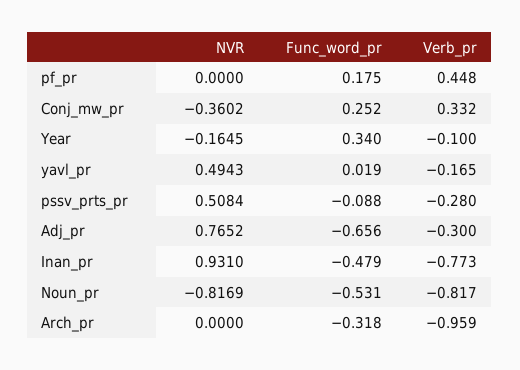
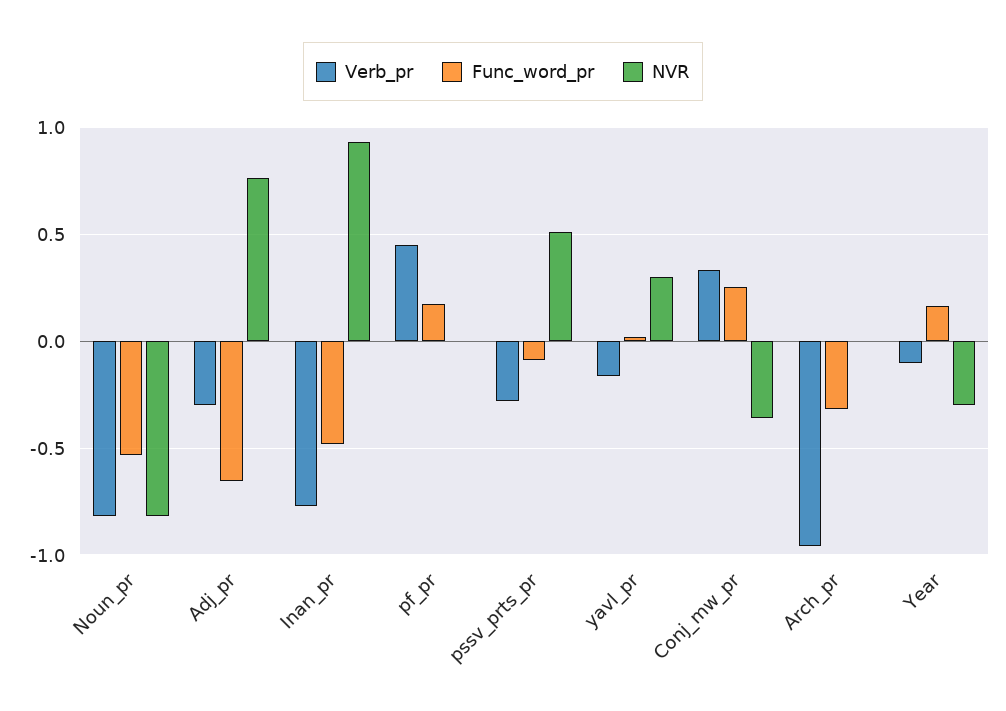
  {
    "NVR": {
      "pf_pr": 0,
      "Conj_mw_pr": -0.3602,
-     "Year": -0.1645,
+     "Year": -0.3,
-     "yavl_pr": 0.4943,
+     "yavl_pr": 0.3,
      "pssv_prts_pr": 0.5084,
      "Adj_pr": 0.7652,
      "Inan_pr": 0.931,
      "Noun_pr": -0.8169,
      "Arch_pr": 0
    },
    "Func_word_pr": {
      "pf_pr": 0.175,
      "Conj_mw_pr": 0.252,
-     "Year": 0.34,
+     "Year": 0.15,
      "yavl_pr": 0.019,
      "pssv_prts_pr": -0.088,
      "Adj_pr": -0.656,
      "Inan_pr": -0.479,
      "Noun_pr": -0.531,
      "Arch_pr": -0.318
    },
    "Verb_pr": {
      "pf_pr": 0.448,
      "Conj_mw_pr": 0.332,
      "Year": -0.1,
      "yavl_pr": -0.165,
      "pssv_prts_pr": -0.28,
      "Adj_pr": -0.3,
      "Inan_pr": -0.773,
      "Noun_pr": -0.817,
      "Arch_pr": -0.959
    }
  }

